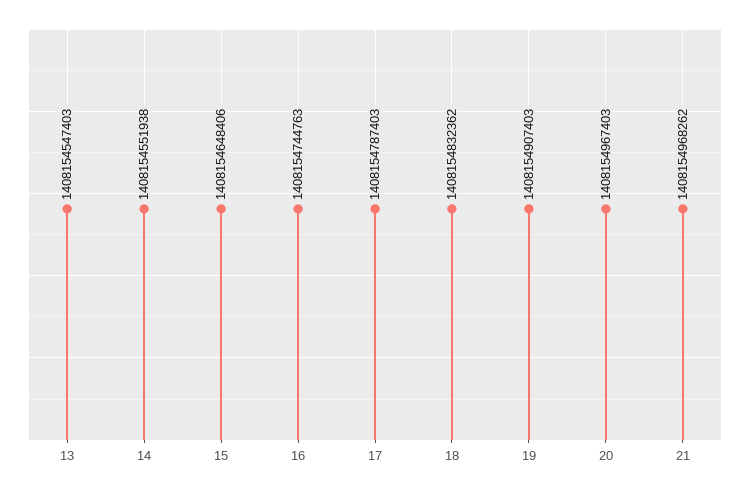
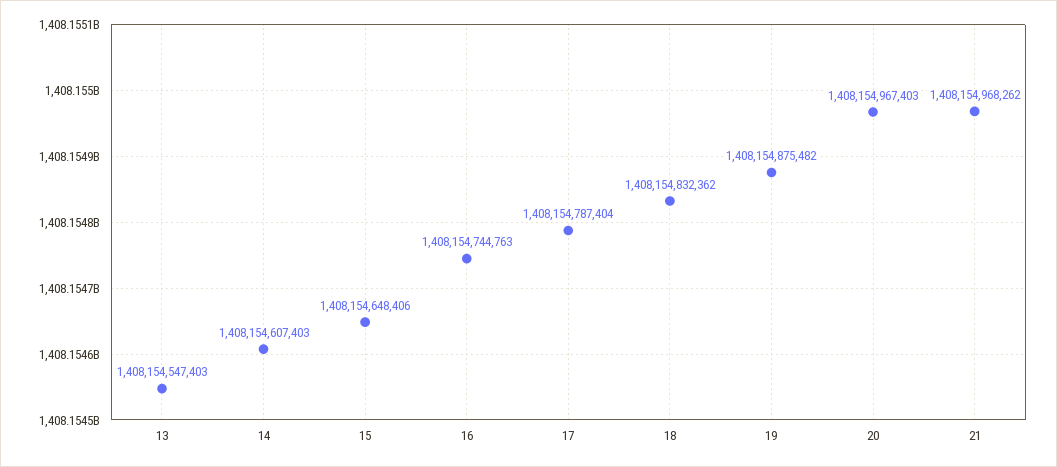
  {
    "13": 1408154547403,
-   "14": 1408154551938,
+   "14": 1408154607403,
    "15": 1408154648406,
    "16": 1408154744763,
-   "17": 1408154787403,
+   "17": 1408154787404,
    "18": 1408154832362,
-   "19": 1408154907403,
+   "19": 1408154875482,
    "20": 1408154967403,
    "21": 1408154968262
  }

